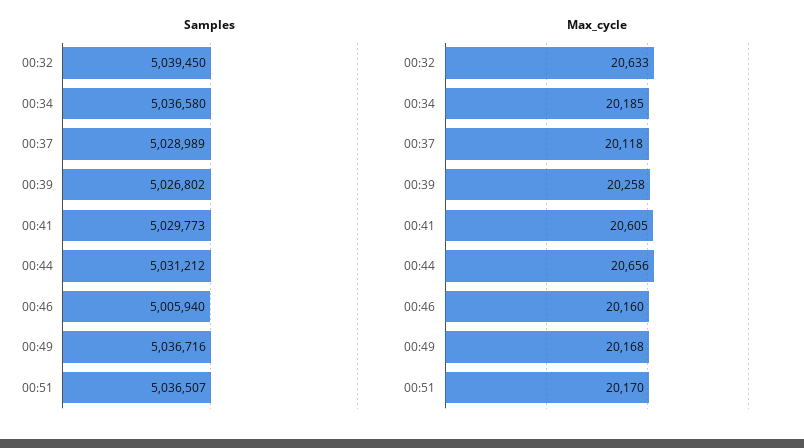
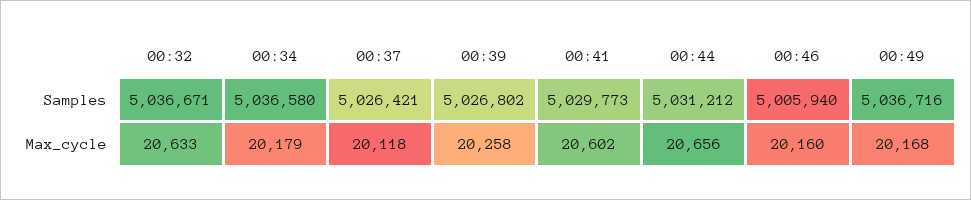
  {
    "Samples": {
-     "00:32": 5039450,
+     "00:32": 5036671,
      "00:34": 5036580,
-     "00:37": 5028989,
+     "00:37": 5026421,
      "00:39": 5026802,
      "00:41": 5029773,
      "00:44": 5031212,
      "00:46": 5005940,
-     "00:49": 5036716,
+     "00:49": 5036716
-     "00:51": 5036507
    },
    "Max_cycle": {
      "00:32": 20633,
-     "00:34": 20185,
+     "00:34": 20179,
      "00:37": 20118,
      "00:39": 20258,
-     "00:41": 20605,
+     "00:41": 20602,
      "00:44": 20656,
      "00:46": 20160,
-     "00:49": 20168,
+     "00:49": 20168
-     "00:51": 20170
    }
  }

